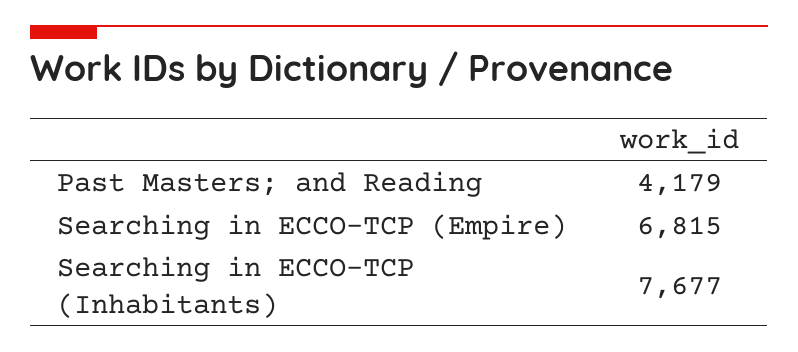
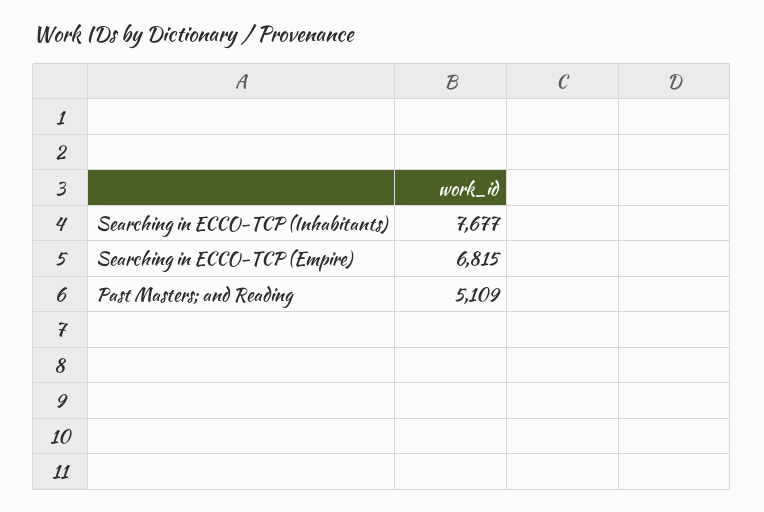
  {
-   "Past Masters; and Reading": 4179,
+   "Past Masters; and Reading": 5109,
    "Searching in ECCO-TCP (Empire)": 6815,
    "Searching in ECCO-TCP (Inhabitants)": 7677
  }

